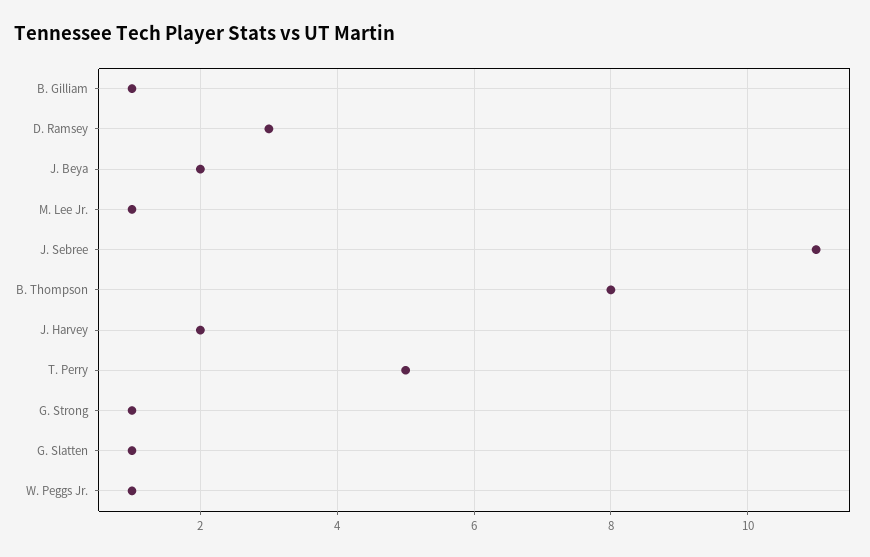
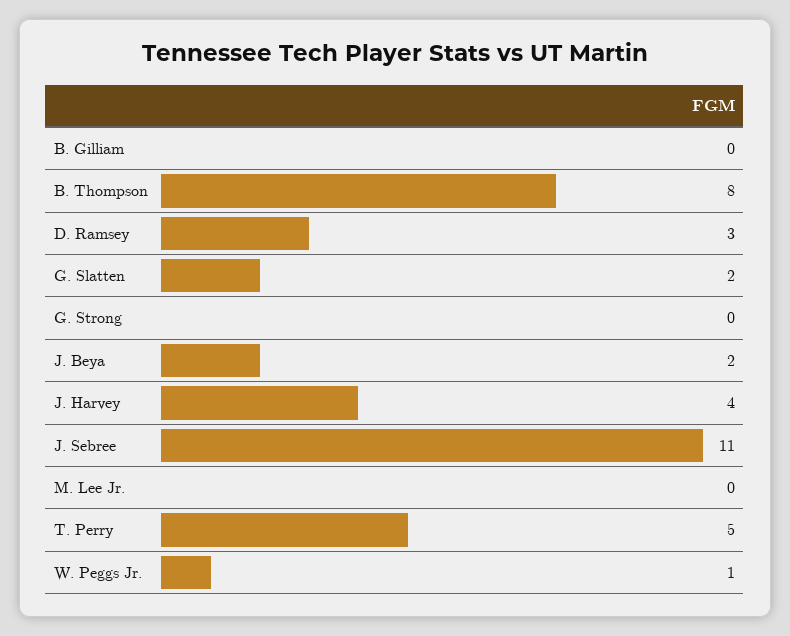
  {
-   "B. Gilliam": 1,
+   "B. Gilliam": 0,
    "D. Ramsey": 3,
    "J. Beya": 2,
-   "M. Lee Jr.": 1,
+   "M. Lee Jr.": 0,
    "J. Sebree": 11,
    "B. Thompson": 8,
-   "J. Harvey": 2,
+   "J. Harvey": 4,
    "T. Perry": 5,
-   "G. Strong": 1,
+   "G. Strong": 0,
-   "G. Slatten": 1,
+   "G. Slatten": 2,
    "W. Peggs Jr.": 1
  }

